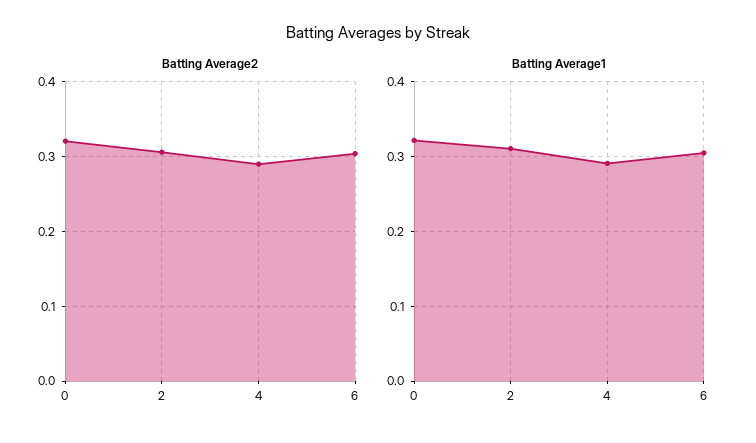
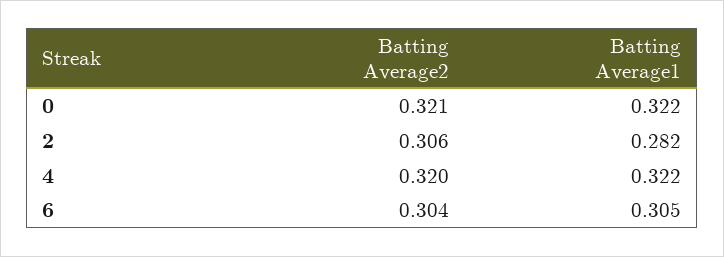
  {
    "Batting Average2": {
      "0": 0.321,
      "2": 0.306,
-     "4": 0.29,
+     "4": 0.32,
      "6": 0.304
    },
    "Batting Average1": {
      "0": 0.322,
-     "2": 0.31,
+     "2": 0.282,
-     "4": 0.29,
+     "4": 0.322,
      "6": 0.305
    }
  }

